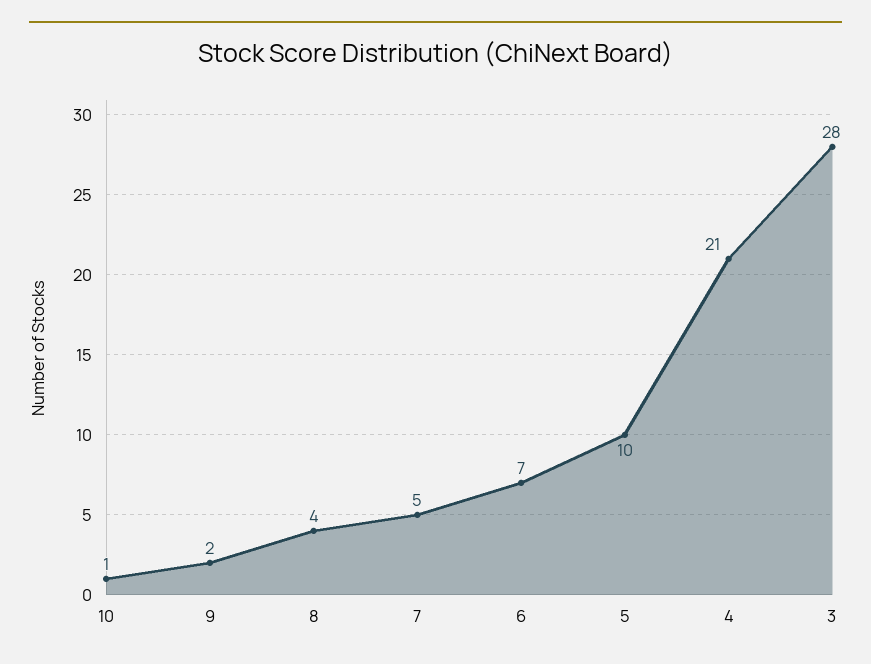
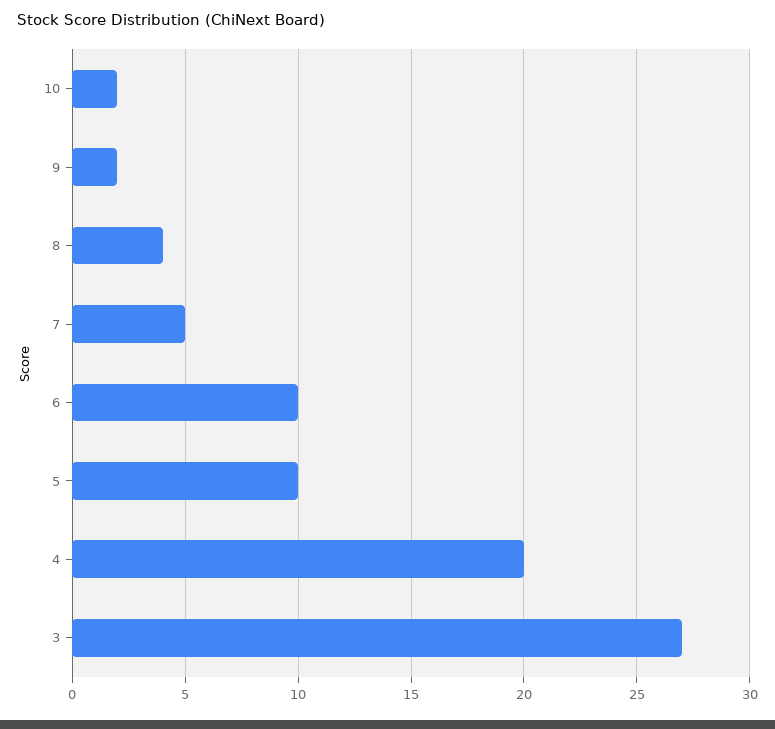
  {
-   "10": 1,
+   "10": 2,
    "9": 2,
    "8": 4,
    "7": 5,
-   "6": 7,
+   "6": 10,
    "5": 10,
-   "4": 21,
+   "4": 20,
-   "3": 28
+   "3": 27
  }

